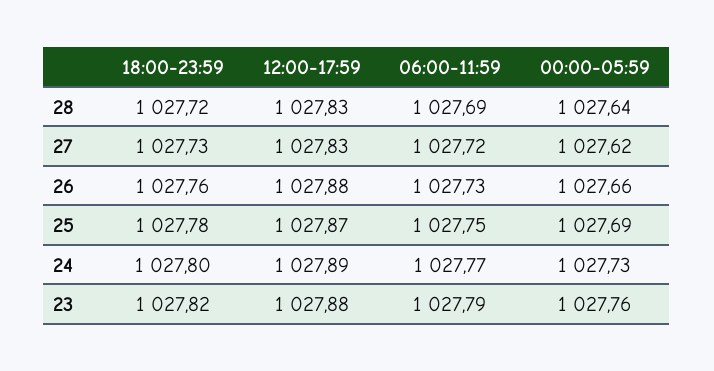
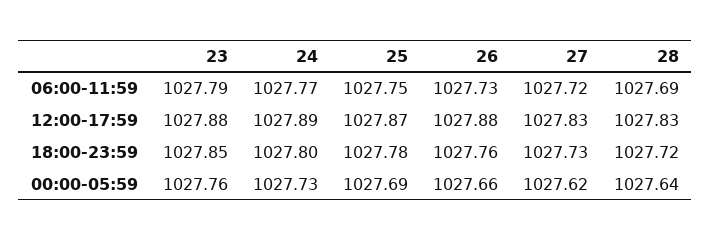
  {
    "18:00-23:59": {
      "28": 1027.72,
      "27": 1027.73,
      "26": 1027.76,
      "25": 1027.78,
      "24": 1027.8,
-     "23": 1027.82
+     "23": 1027.85
    },
    "12:00-17:59": {
      "28": 1027.83,
      "27": 1027.83,
      "26": 1027.88,
      "25": 1027.87,
      "24": 1027.89,
      "23": 1027.88
    },
    "06:00-11:59": {
      "28": 1027.69,
      "27": 1027.72,
      "26": 1027.73,
      "25": 1027.75,
      "24": 1027.77,
      "23": 1027.79
    },
    "00:00-05:59": {
      "28": 1027.64,
      "27": 1027.62,
      "26": 1027.66,
      "25": 1027.69,
      "24": 1027.73,
      "23": 1027.76
    }
  }

